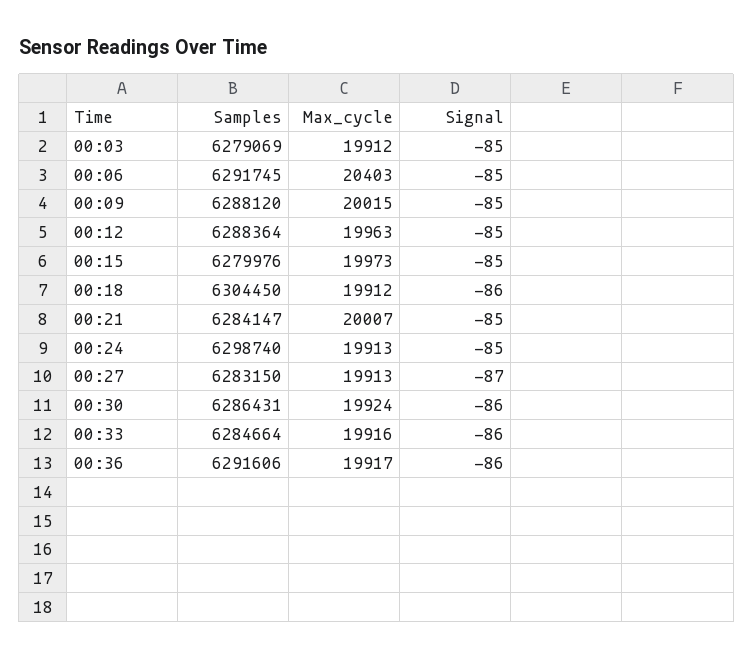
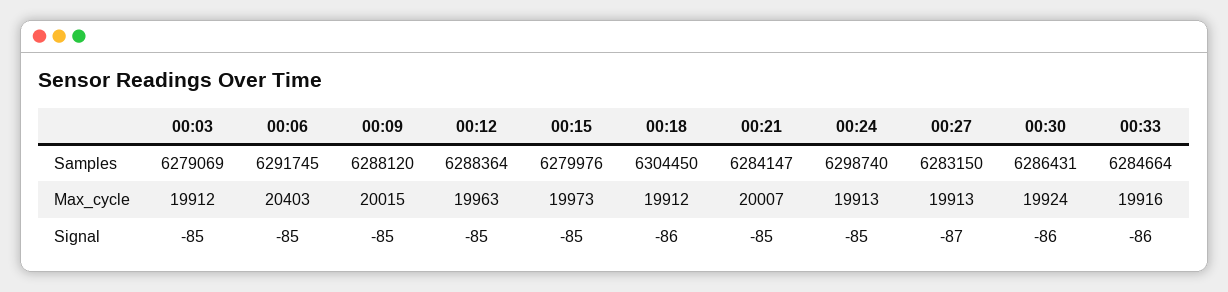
  {
    "Samples": {
      "00:03": 6279069,
      "00:06": 6291745,
      "00:09": 6288120,
      "00:12": 6288364,
      "00:15": 6279976,
      "00:18": 6304450,
      "00:21": 6284147,
      "00:24": 6298740,
      "00:27": 6283150,
      "00:30": 6286431,
-     "00:33": 6284664,
+     "00:33": 6284664
-     "00:36": 6291606
    },
    "Max_cycle": {
      "00:03": 19912,
      "00:06": 20403,
      "00:09": 20015,
      "00:12": 19963,
      "00:15": 19973,
      "00:18": 19912,
      "00:21": 20007,
      "00:24": 19913,
      "00:27": 19913,
      "00:30": 19924,
-     "00:33": 19916,
+     "00:33": 19916
-     "00:36": 19917
    },
    "Signal": {
      "00:03": -85,
      "00:06": -85,
      "00:09": -85,
      "00:12": -85,
      "00:15": -85,
      "00:18": -86,
      "00:21": -85,
      "00:24": -85,
      "00:27": -87,
      "00:30": -86,
-     "00:33": -86,
+     "00:33": -86
-     "00:36": -86
    }
  }

